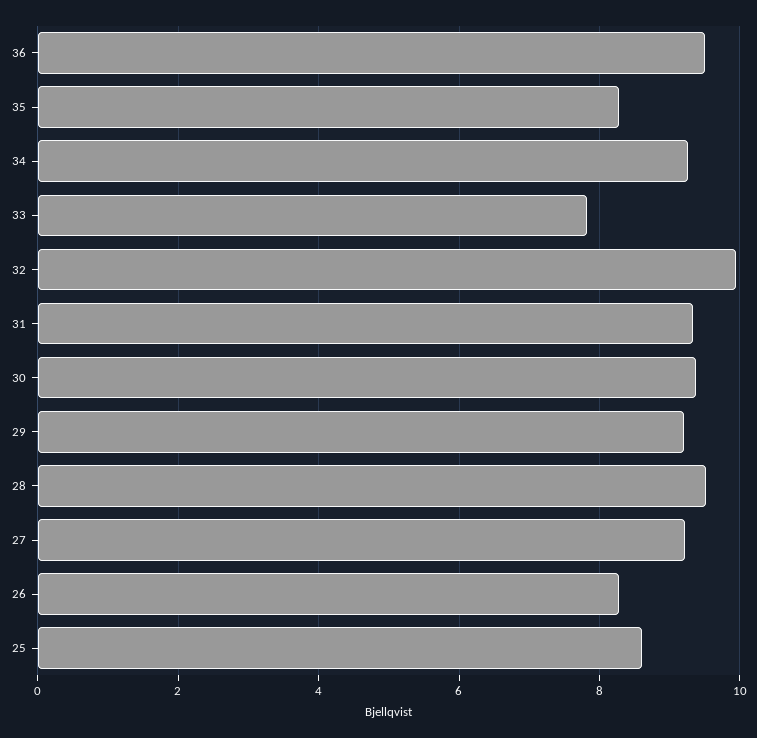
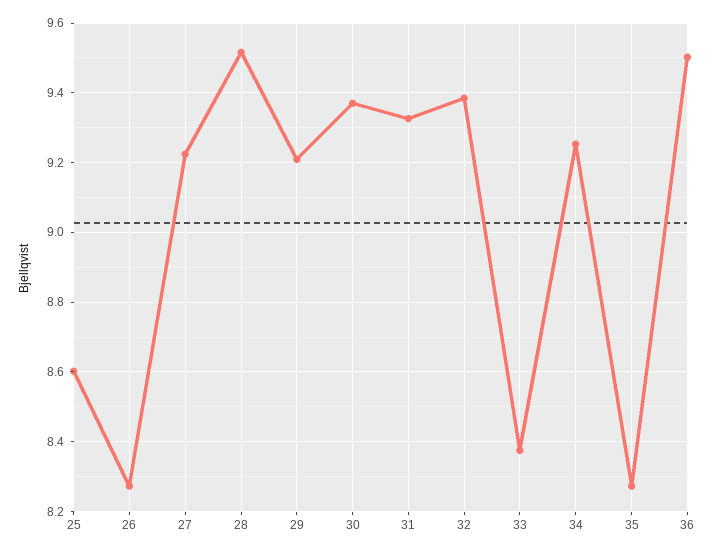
  {
    "36": 9.5,
    "35": 8.28,
    "34": 9.26,
-   "33": 7.8,
+   "33": 8.38,
-   "32": 10,
+   "32": 9.38,
    "31": 9.32,
    "30": 9.38,
    "29": 9.2,
    "28": 9.52,
    "27": 9.22,
    "26": 8.28,
    "25": 8.6
  }

